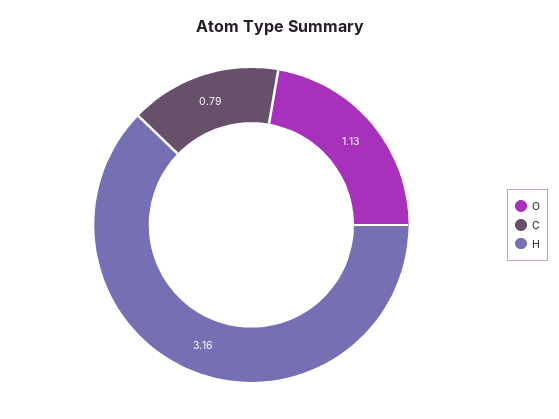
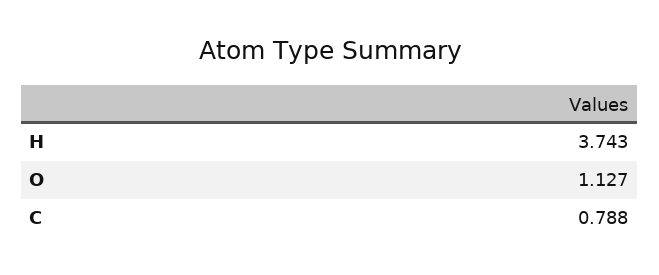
  {
    "O": 1.127,
    "C": 0.788,
-   "H": 3.16
+   "H": 3.743
  }

